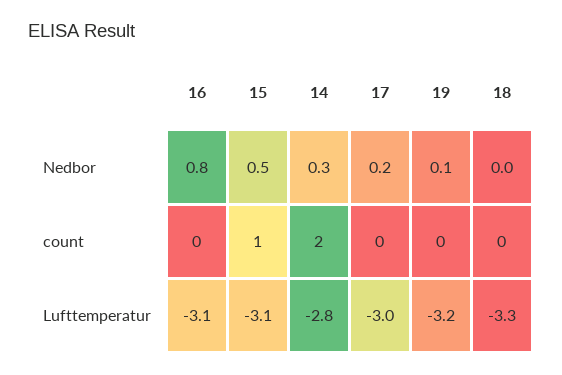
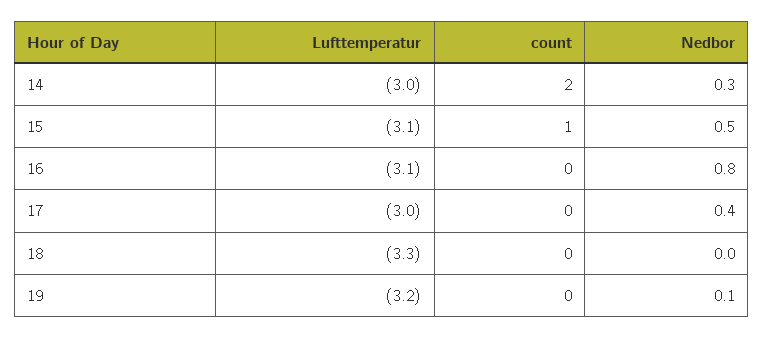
  {
    "16": {
      "Nedbor": 0.8,
      "count": 0,
      "Lufttemperatur": -3.1
    },
    "15": {
      "Nedbor": 0.5,
      "count": 1,
      "Lufttemperatur": -3.1
    },
    "14": {
      "Nedbor": 0.3,
      "count": 2,
-     "Lufttemperatur": -2.8
+     "Lufttemperatur": -3
    },
    "17": {
-     "Nedbor": 0.2,
+     "Nedbor": 0.4,
      "count": 0,
      "Lufttemperatur": -3
    },
    "19": {
      "Nedbor": 0.1,
      "count": 0,
      "Lufttemperatur": -3.2
    },
    "18": {
      "Nedbor": 0,
      "count": 0,
      "Lufttemperatur": -3.3
    }
  }

